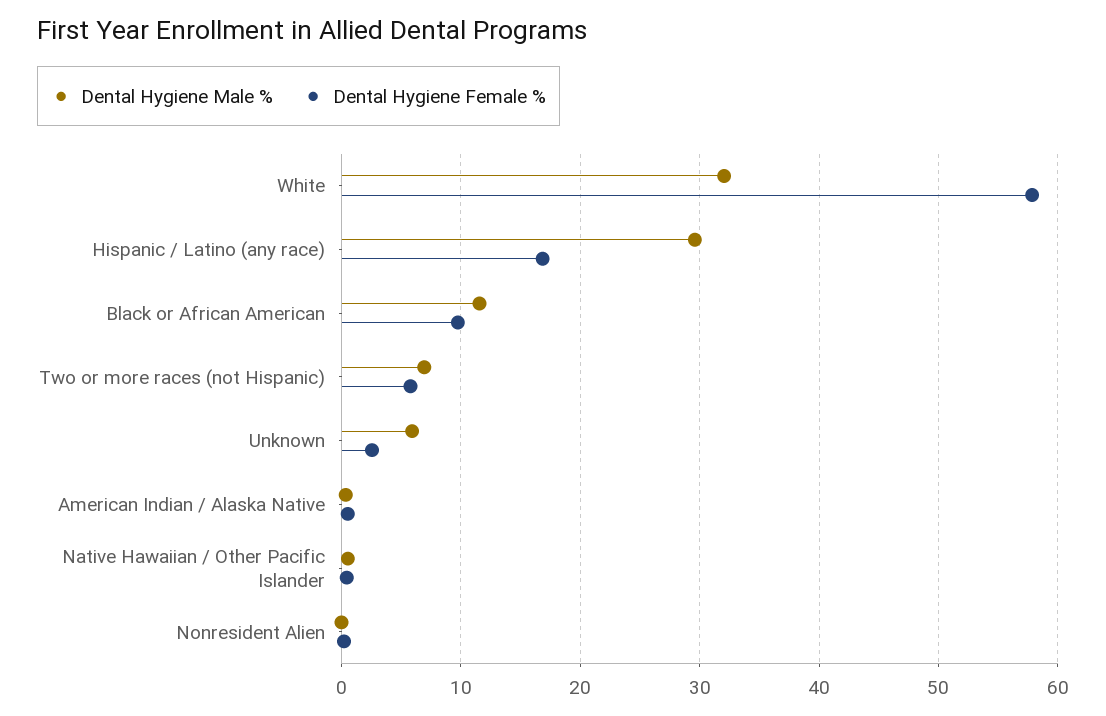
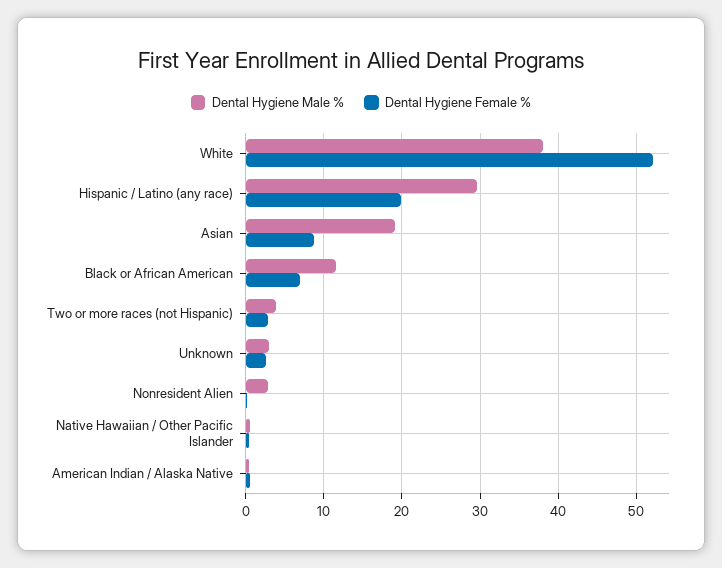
  {
    "Dental Hygiene Male %": {
-     "White": 32,
+     "White": 38,
      "Hispanic / Latino (any race)": 30,
      "Black or African American": 12,
-     "Two or more races (not Hispanic)": 7,
+     "Two or more races (not Hispanic)": 4,
-     "Unknown": 6,
+     "Unknown": 3,
      "American Indian / Alaska Native": 0,
      "Native Hawaiian / Other Pacific Islander": 1,
-     "Nonresident Alien": 0
+     "Nonresident Alien": 3,
+     "Asian": 19
    },
    "Dental Hygiene Female %": {
-     "White": 58,
+     "White": 52,
-     "Hispanic / Latino (any race)": 17,
+     "Hispanic / Latino (any race)": 20,
-     "Black or African American": 10,
+     "Black or African American": 7,
-     "Two or more races (not Hispanic)": 6,
+     "Two or more races (not Hispanic)": 3,
      "Unknown": 3,
      "American Indian / Alaska Native": 1,
      "Native Hawaiian / Other Pacific Islander": 0,
-     "Nonresident Alien": 0
+     "Nonresident Alien": 0,
+     "Asian": 9
    }
  }

